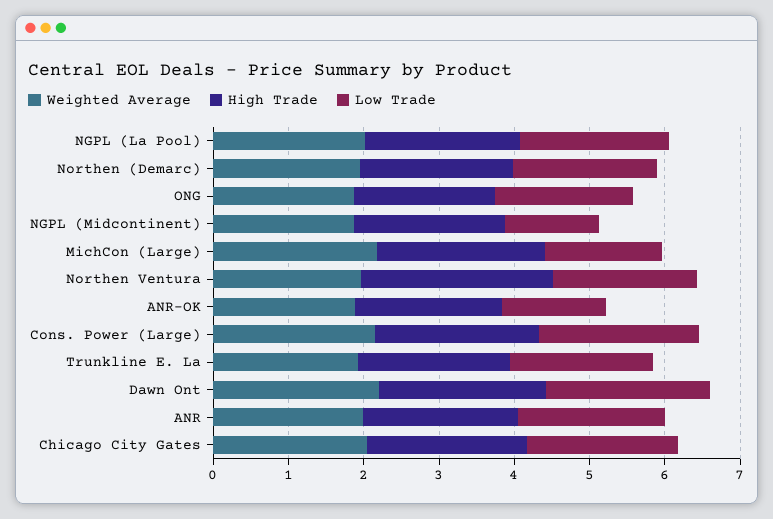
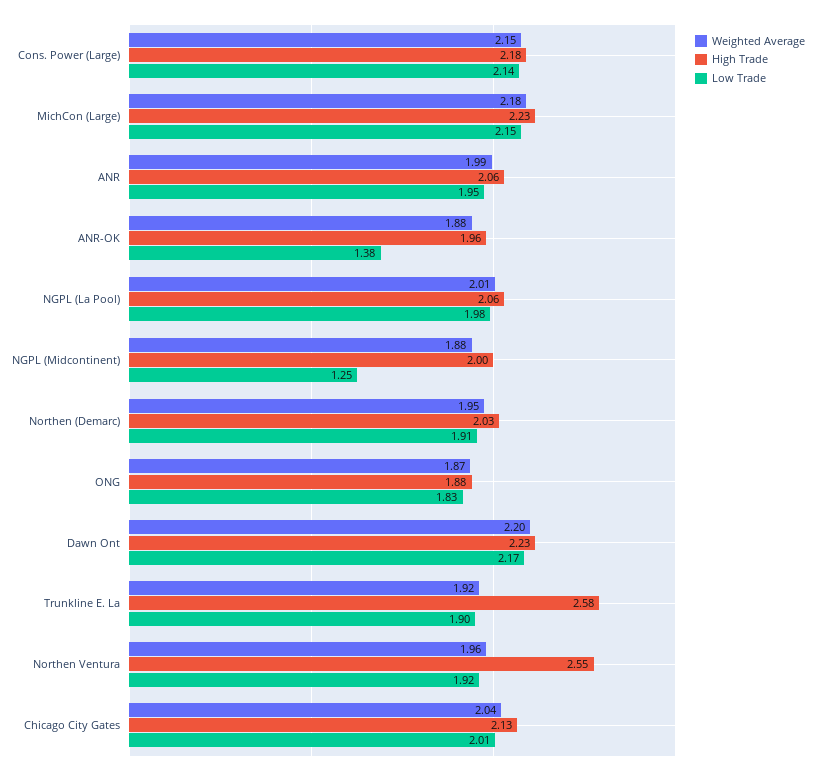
  {
    "Weighted Average": {
      "NGPL (La Pool)": 2.01,
      "Northen (Demarc)": 1.95,
      "ONG": 1.87,
      "NGPL (Midcontinent)": 1.88,
      "MichCon (Large)": 2.18,
      "Northen Ventura": 1.96,
      "ANR-OK": 1.88,
      "Cons. Power (Large)": 2.15,
      "Trunkline E. La": 1.92,
      "Dawn Ont": 2.2,
      "ANR": 1.99,
      "Chicago City Gates": 2.04
    },
    "High Trade": {
      "NGPL (La Pool)": 2.06,
      "Northen (Demarc)": 2.03,
      "ONG": 1.88,
      "NGPL (Midcontinent)": 2,
      "MichCon (Large)": 2.23,
      "Northen Ventura": 2.55,
      "ANR-OK": 1.96,
      "Cons. Power (Large)": 2.18,
-     "Trunkline E. La": 2,
+     "Trunkline E. La": 2.58,
      "Dawn Ont": 2.23,
      "ANR": 2.06,
      "Chicago City Gates": 2.13
    },
    "Low Trade": {
      "NGPL (La Pool)": 1.98,
      "Northen (Demarc)": 1.91,
      "ONG": 1.83,
      "NGPL (Midcontinent)": 1.25,
-     "MichCon (Large)": 1.6,
+     "MichCon (Large)": 2.15,
      "Northen Ventura": 1.92,
      "ANR-OK": 1.38,
      "Cons. Power (Large)": 2.14,
      "Trunkline E. La": 1.9,
      "Dawn Ont": 2.17,
      "ANR": 1.95,
      "Chicago City Gates": 2.01
    }
  }

